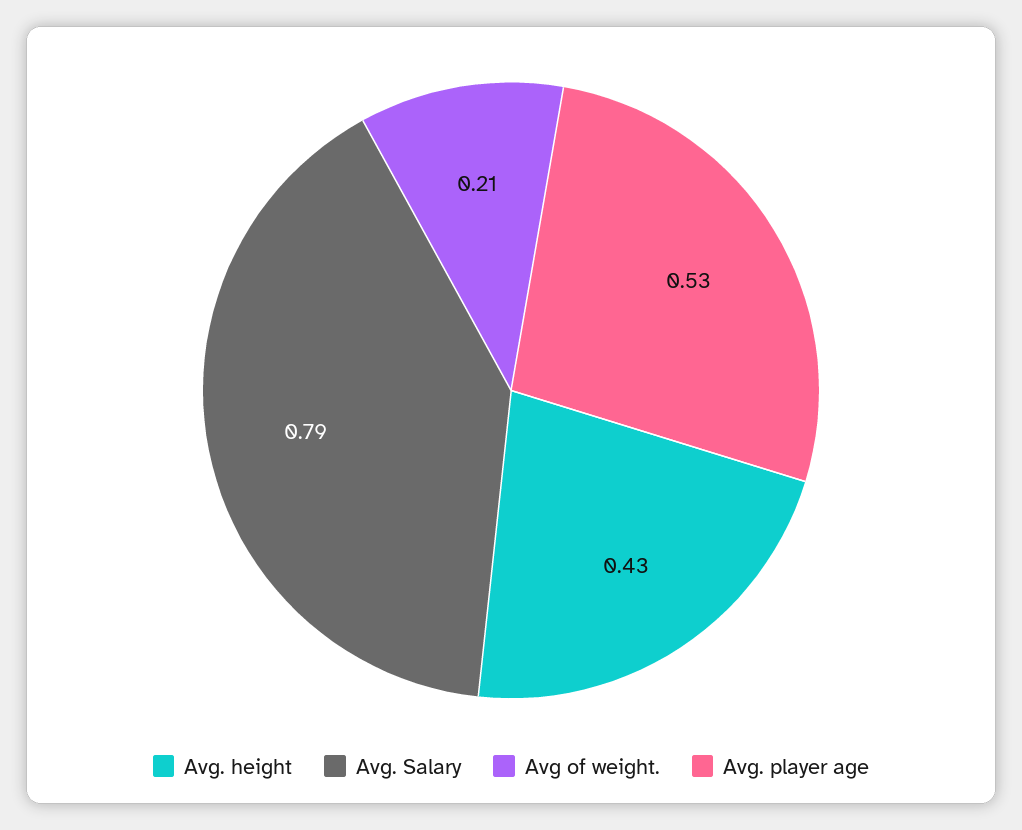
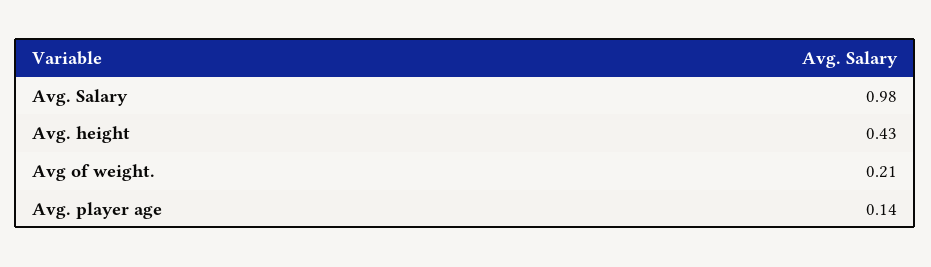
  {
    "Avg. height": 0.43,
-   "Avg. Salary": 0.79,
+   "Avg. Salary": 0.98,
    "Avg of weight.": 0.21,
-   "Avg. player age": 0.53
+   "Avg. player age": 0.14
  }

